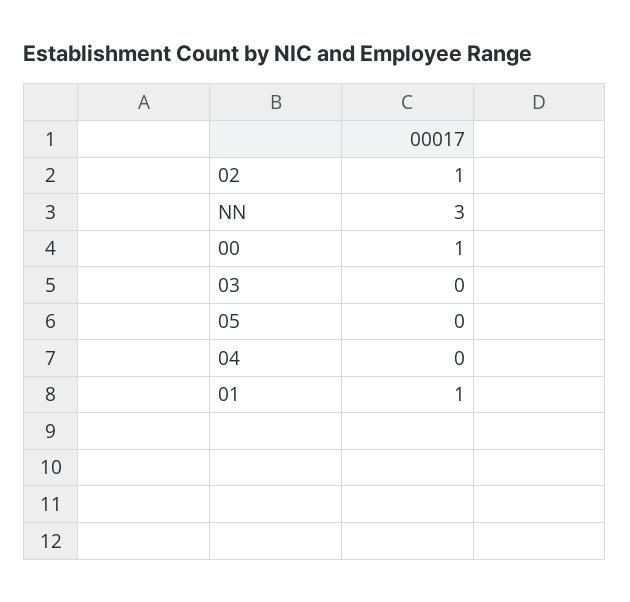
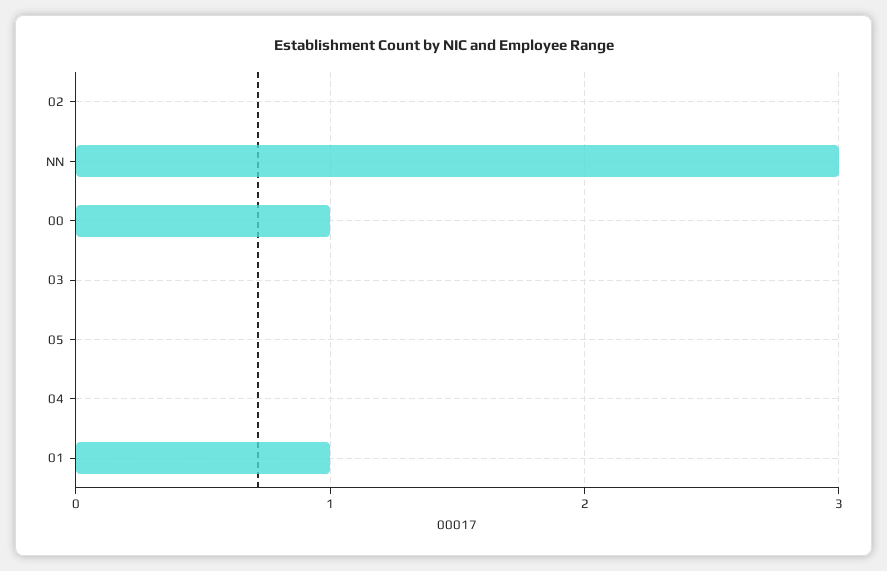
  {
-   "02": 1,
+   "02": 0,
    "NN": 3,
    "00": 1,
    "03": 0,
    "05": 0,
    "04": 0,
    "01": 1
  }

